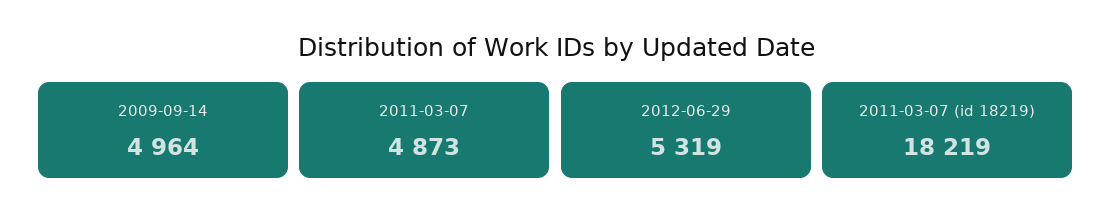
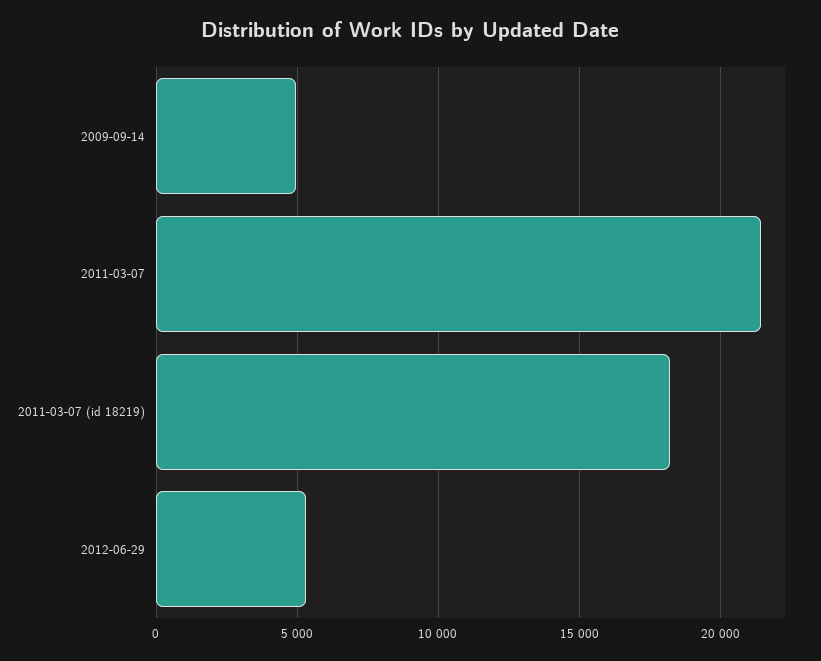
  {
    "2009-09-14": 4964,
-   "2011-03-07": 4873,
+   "2011-03-07": 21500,
    "2012-06-29": 5319,
    "2011-03-07 (id 18219)": 18219
  }

